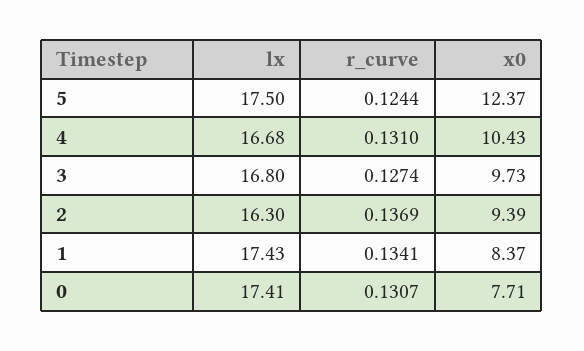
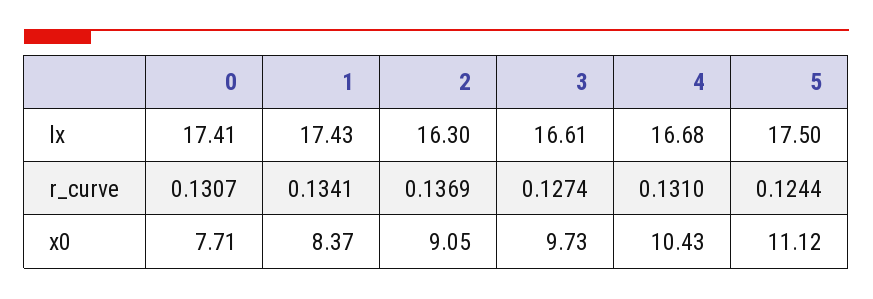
  {
    "lx": {
      "5": 17.5,
      "4": 16.68,
-     "3": 16.8,
+     "3": 16.61,
      "2": 16.3,
      "1": 17.43,
      "0": 17.41
    },
    "r_curve": {
      "5": 0.1244,
      "4": 0.131,
      "3": 0.1274,
      "2": 0.1369,
      "1": 0.1341,
      "0": 0.1307
    },
    "x0": {
-     "5": 12.37,
+     "5": 11.12,
      "4": 10.43,
      "3": 9.73,
-     "2": 9.39,
+     "2": 9.05,
      "1": 8.37,
      "0": 7.71
    }
  }

